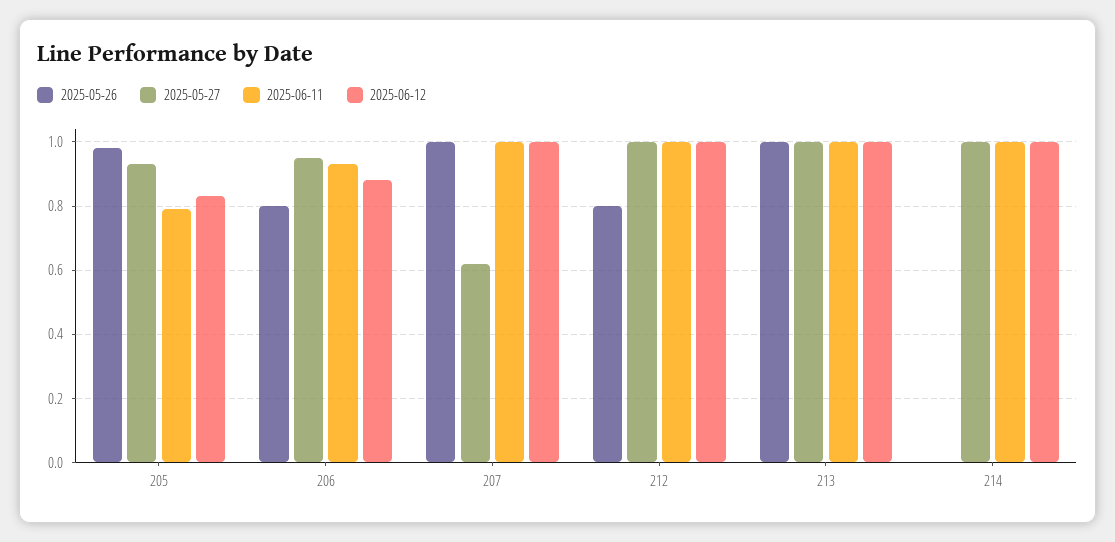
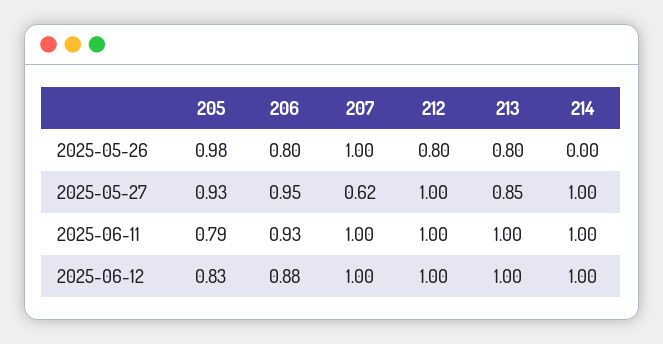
  {
    "2025-05-26": {
      "205": 0.98,
      "206": 0.8,
      "207": 1,
      "212": 0.8,
-     "213": 1,
+     "213": 0.8,
      "214": 0
    },
    "2025-05-27": {
      "205": 0.93,
      "206": 0.95,
      "207": 0.62,
      "212": 1,
-     "213": 1,
+     "213": 0.85,
      "214": 1
    },
    "2025-06-11": {
      "205": 0.79,
      "206": 0.93,
      "207": 1,
      "212": 1,
      "213": 1,
      "214": 1
    },
    "2025-06-12": {
      "205": 0.83,
      "206": 0.88,
      "207": 1,
      "212": 1,
      "213": 1,
      "214": 1
    }
  }

